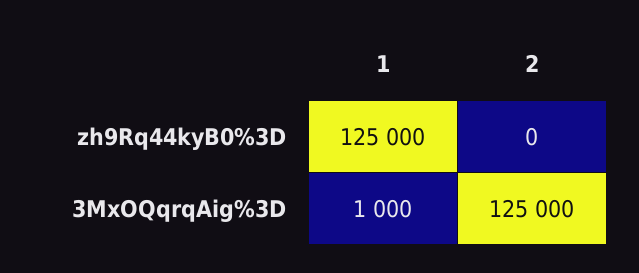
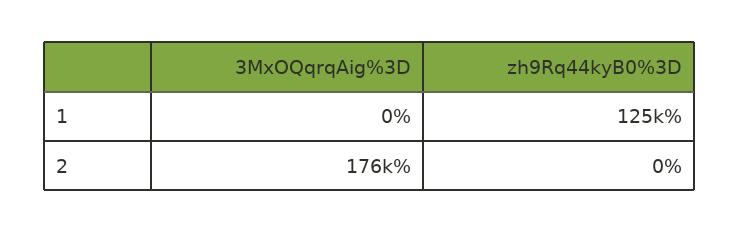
  {
    "1": {
      "zh9Rq44kyB0%3D": 125000,
-     "3MxOQqrqAig%3D": 1000
+     "3MxOQqrqAig%3D": 0
    },
    "2": {
      "zh9Rq44kyB0%3D": 0,
-     "3MxOQqrqAig%3D": 125000
+     "3MxOQqrqAig%3D": 176000
    }
  }

